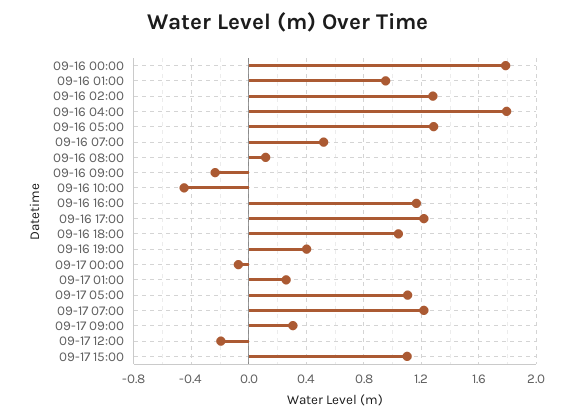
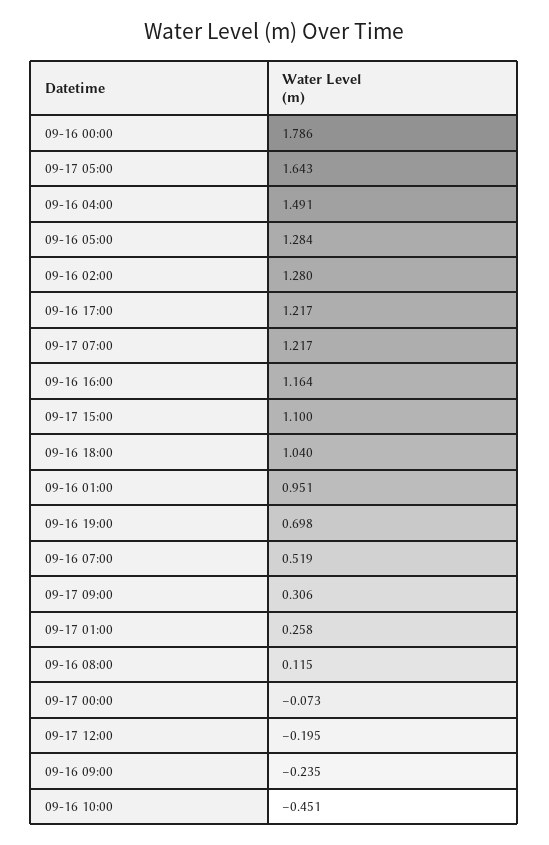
  {
    "09-16 00:00": 1.786,
    "09-16 01:00": 0.951,
    "09-16 02:00": 1.28,
-   "09-16 04:00": 1.8,
+   "09-16 04:00": 1.491,
    "09-16 05:00": 1.284,
    "09-16 07:00": 0.519,
    "09-16 08:00": 0.115,
    "09-16 09:00": -0.235,
    "09-16 10:00": -0.451,
    "09-16 16:00": 1.164,
    "09-16 17:00": 1.217,
    "09-16 18:00": 1.04,
-   "09-16 19:00": 0.4,
+   "09-16 19:00": 0.698,
    "09-17 00:00": -0.073,
    "09-17 01:00": 0.258,
-   "09-17 05:00": 1.1,
+   "09-17 05:00": 1.643,
    "09-17 07:00": 1.217,
    "09-17 09:00": 0.306,
    "09-17 12:00": -0.195,
    "09-17 15:00": 1.1
  }

